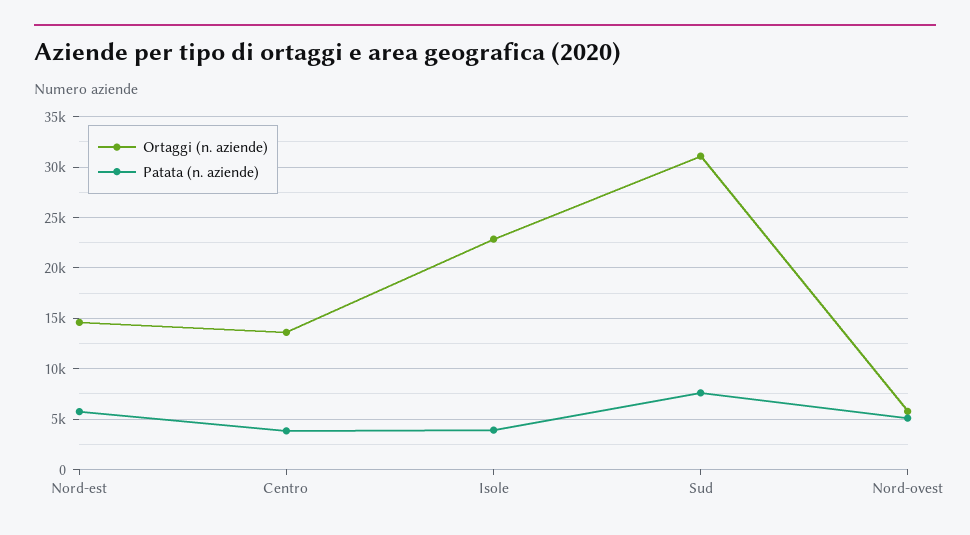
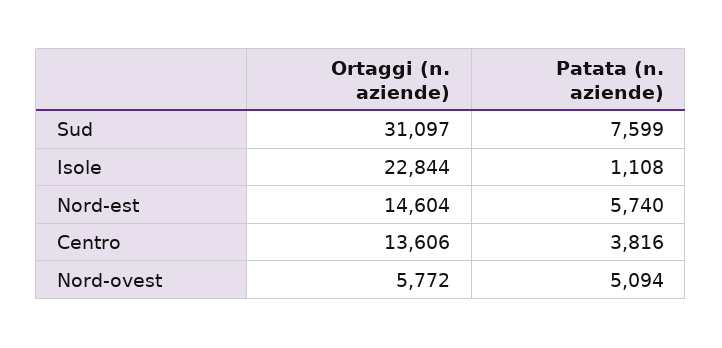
  {
    "Ortaggi (n. aziende)": {
      "Nord-est": 14604,
      "Centro": 13606,
      "Isole": 22844,
      "Sud": 31097,
      "Nord-ovest": 5772
    },
    "Patata (n. aziende)": {
      "Nord-est": 5740,
      "Centro": 3816,
-     "Isole": 4000,
+     "Isole": 1108,
      "Sud": 7599,
      "Nord-ovest": 5094
    }
  }

